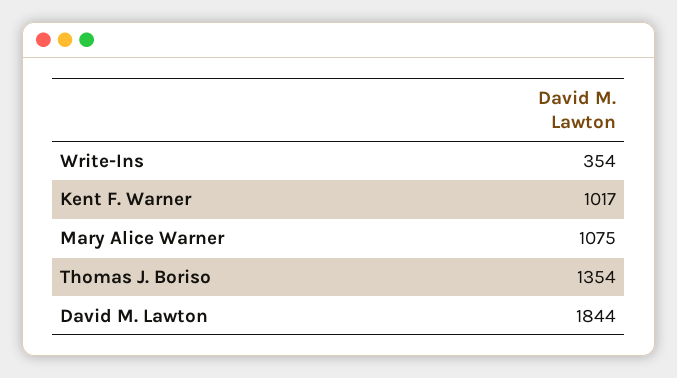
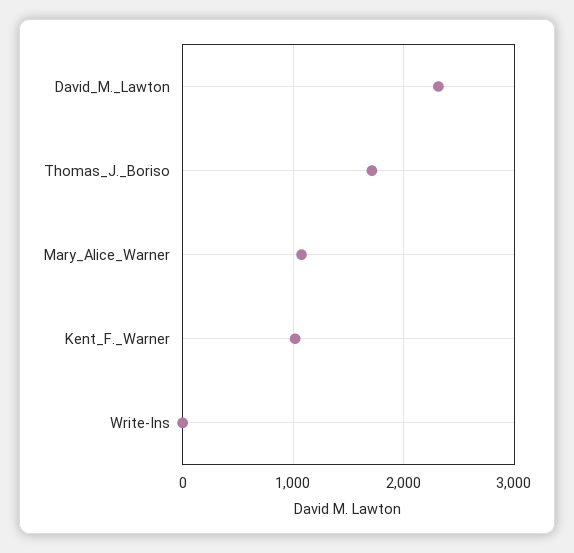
  {
-   "Write-Ins": 354,
+   "Write-Ins": 0,
    "Kent F. Warner": 1017,
    "Mary Alice Warner": 1075,
-   "Thomas J. Boriso": 1354,
+   "Thomas J. Boriso": 1700,
-   "David M. Lawton": 1844
+   "David M. Lawton": 2300
  }

